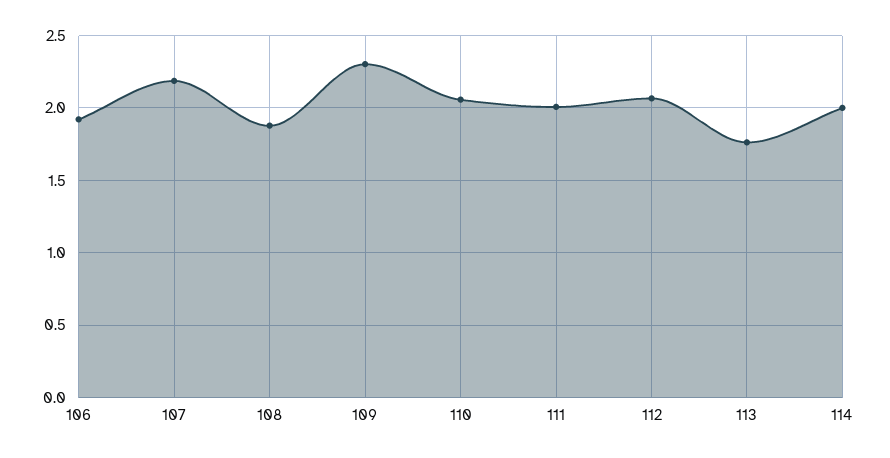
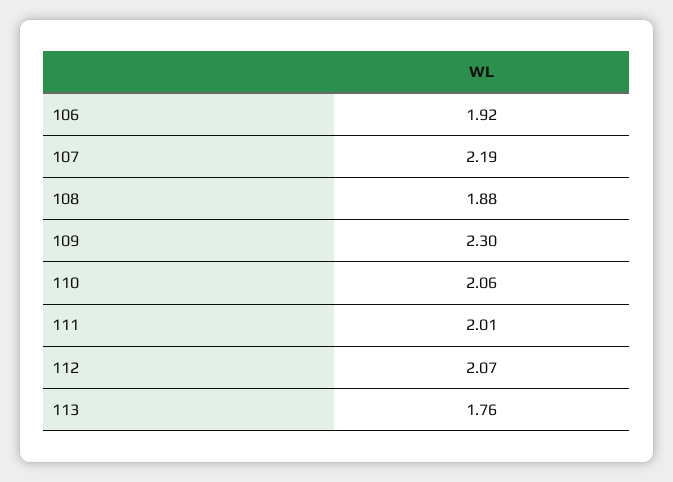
  {
    "106": 1.92,
    "107": 2.19,
    "108": 1.88,
    "109": 2.3,
    "110": 2.06,
    "111": 2.01,
    "112": 2.07,
-   "113": 1.76,
+   "113": 1.76
-   "114": 2
  }

